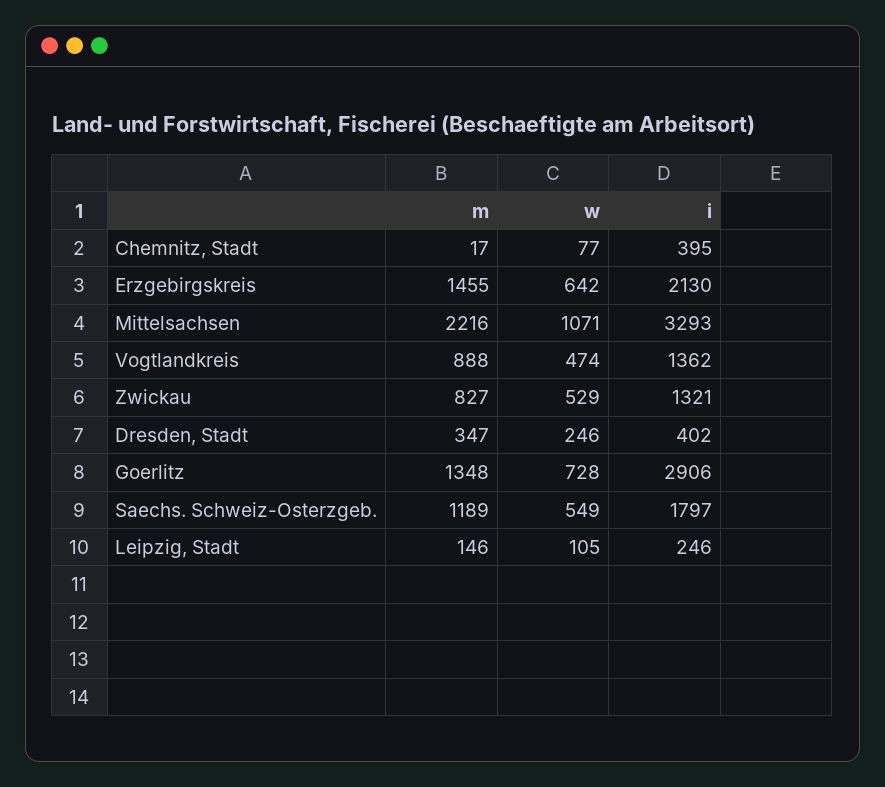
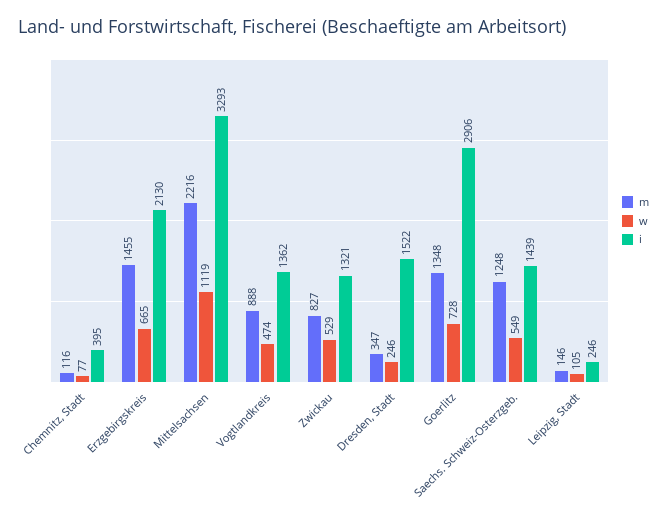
  {
    "m": {
-     "Chemnitz, Stadt": 17,
+     "Chemnitz, Stadt": 116,
      "Erzgebirgskreis": 1455,
      "Mittelsachsen": 2216,
      "Vogtlandkreis": 888,
      "Zwickau": 827,
      "Dresden, Stadt": 347,
      "Goerlitz": 1348,
-     "Saechs. Schweiz-Osterzgeb.": 1189,
+     "Saechs. Schweiz-Osterzgeb.": 1248,
      "Leipzig, Stadt": 146
    },
    "w": {
      "Chemnitz, Stadt": 77,
-     "Erzgebirgskreis": 642,
+     "Erzgebirgskreis": 665,
-     "Mittelsachsen": 1071,
+     "Mittelsachsen": 1119,
      "Vogtlandkreis": 474,
      "Zwickau": 529,
      "Dresden, Stadt": 246,
      "Goerlitz": 728,
      "Saechs. Schweiz-Osterzgeb.": 549,
      "Leipzig, Stadt": 105
    },
    "i": {
      "Chemnitz, Stadt": 395,
      "Erzgebirgskreis": 2130,
      "Mittelsachsen": 3293,
      "Vogtlandkreis": 1362,
      "Zwickau": 1321,
-     "Dresden, Stadt": 402,
+     "Dresden, Stadt": 1522,
      "Goerlitz": 2906,
-     "Saechs. Schweiz-Osterzgeb.": 1797,
+     "Saechs. Schweiz-Osterzgeb.": 1439,
      "Leipzig, Stadt": 246
    }
  }

